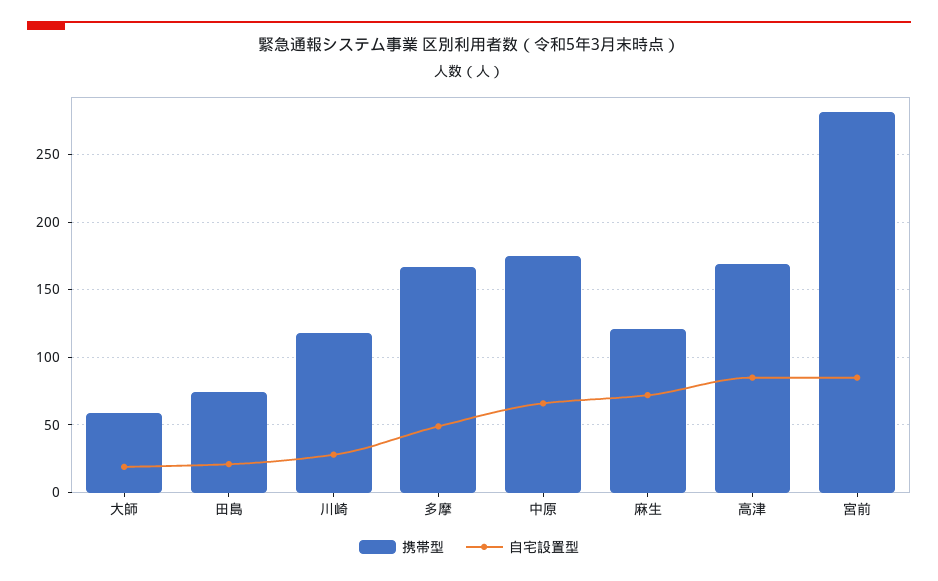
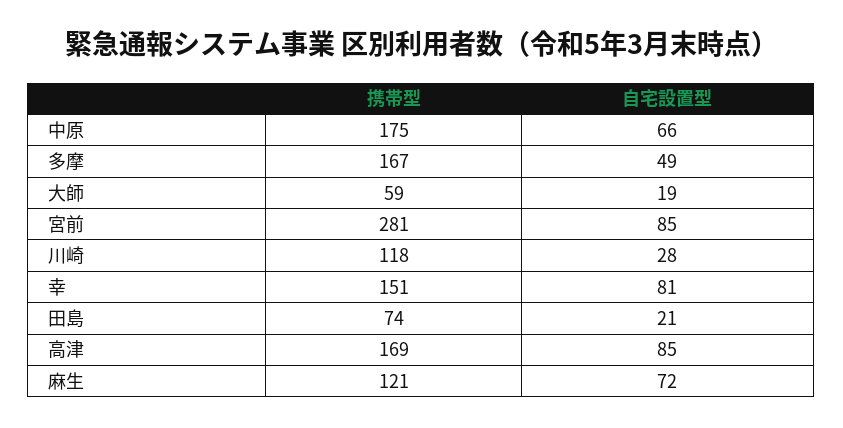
  {
    "携帯型": {
      "大師": 59,
      "田島": 74,
      "川崎": 118,
      "多摩": 167,
      "中原": 175,
      "麻生": 121,
      "高津": 169,
-     "宮前": 281
+     "宮前": 281,
+     "幸": 151
    },
    "自宅設置型": {
      "大師": 19,
      "田島": 21,
      "川崎": 28,
      "多摩": 49,
      "中原": 66,
      "麻生": 72,
      "高津": 85,
-     "宮前": 85
+     "宮前": 85,
+     "幸": 81
    }
  }

